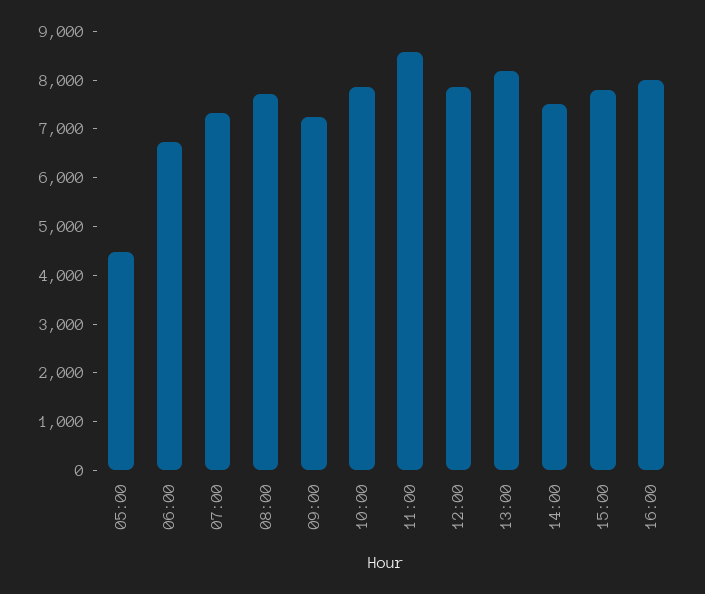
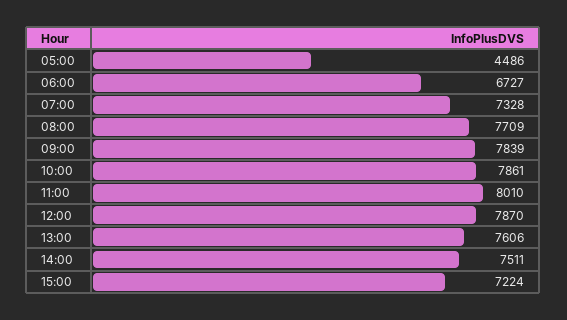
  {
    "05:00": 4486,
    "06:00": 6727,
    "07:00": 7328,
    "08:00": 7709,
-   "09:00": 7200,
+   "09:00": 7839,
    "10:00": 7861,
-   "11:00": 8600,
+   "11:00": 8010,
    "12:00": 7870,
-   "13:00": 8200,
+   "13:00": 7606,
    "14:00": 7511,
-   "15:00": 7800,
+   "15:00": 7224
-   "16:00": 8000
  }

